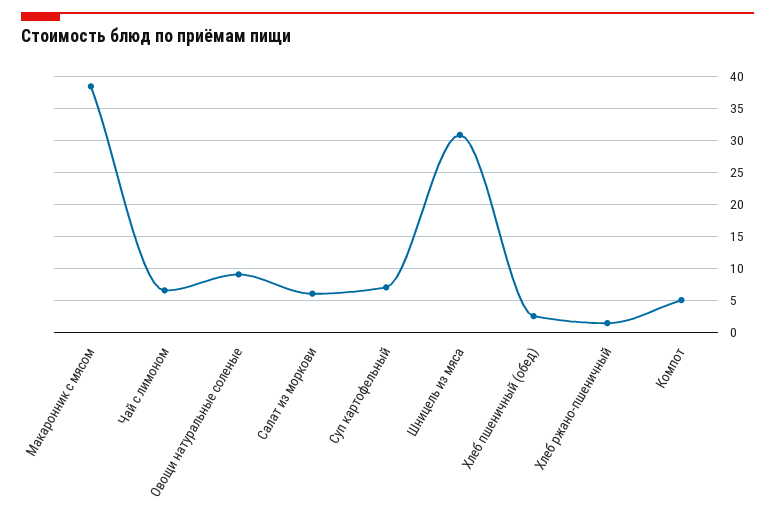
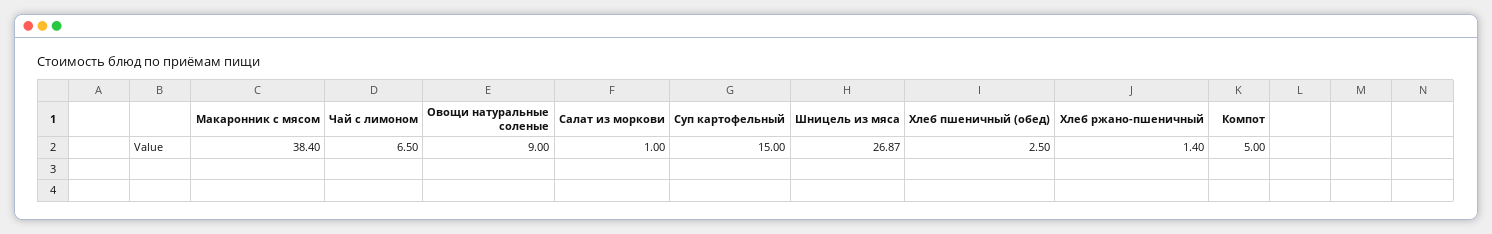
  {
    "Макаронник с мясом": 38.4,
    "Чай с лимоном": 6.5,
    "Овощи натуральные соленые": 9,
-   "Салат из моркови": 6,
+   "Салат из моркови": 1,
-   "Суп картофельный": 7,
+   "Суп картофельный": 15,
-   "Шницель из мяса": 31,
+   "Шницель из мяса": 26.87,
    "Хлеб пшеничный (обед)": 2.5,
    "Хлеб ржано-пшеничный": 1.4,
    "Компот": 5
  }

